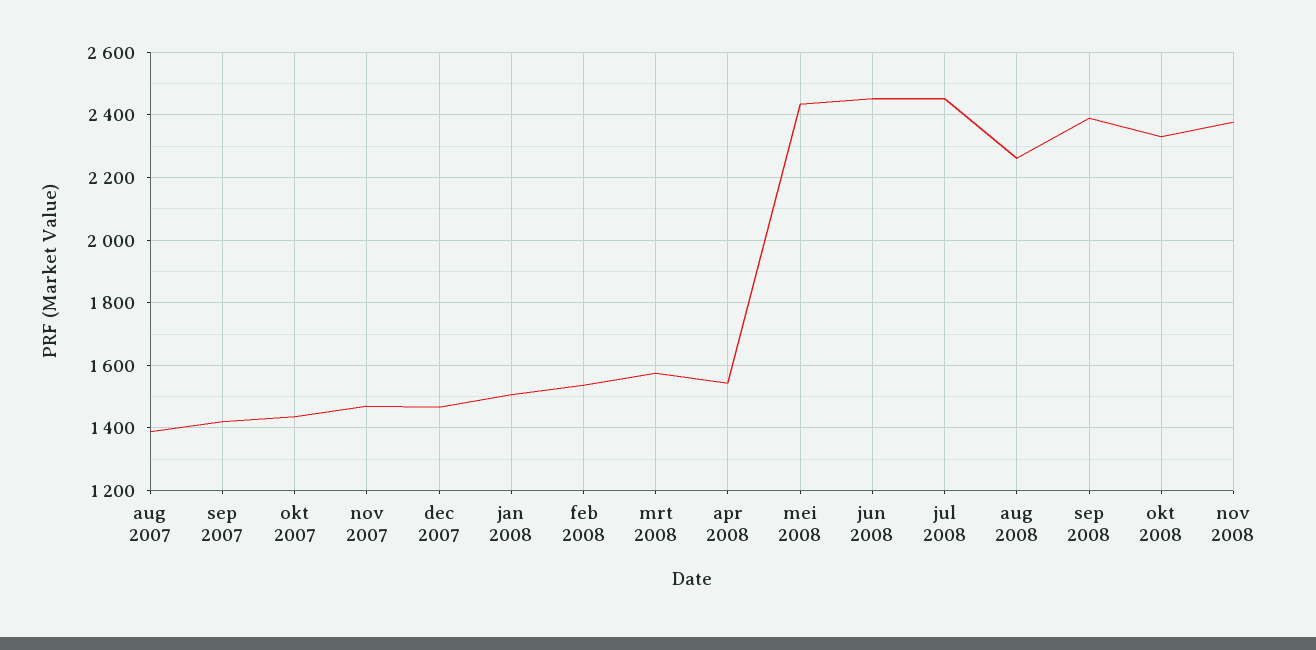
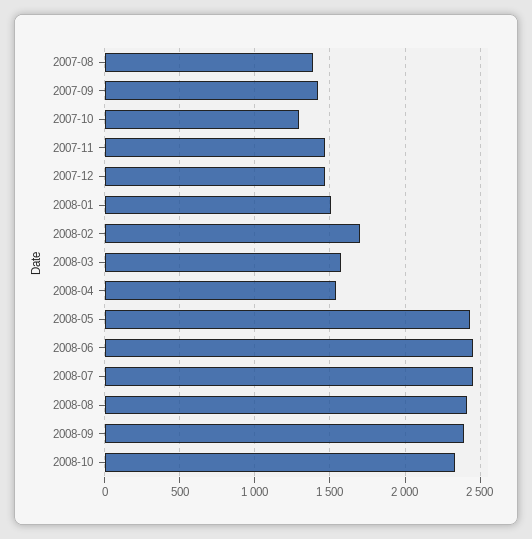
  {
    "aug 2007": 1380,
    "sep 2007": 1420,
-   "okt 2007": 1440,
+   "okt 2007": 1300,
    "nov 2007": 1460,
    "dec 2007": 1460,
    "jan 2008": 1500,
-   "feb 2008": 1540,
+   "feb 2008": 1700,
    "mrt 2008": 1580,
    "apr 2008": 1540,
    "mei 2008": 2440,
    "jun 2008": 2460,
    "jul 2008": 2460,
-   "aug 2008": 2260,
+   "aug 2008": 2400,
    "sep 2008": 2400,
-   "okt 2008": 2340,
+   "okt 2008": 2340
-   "nov 2008": 2380
  }

